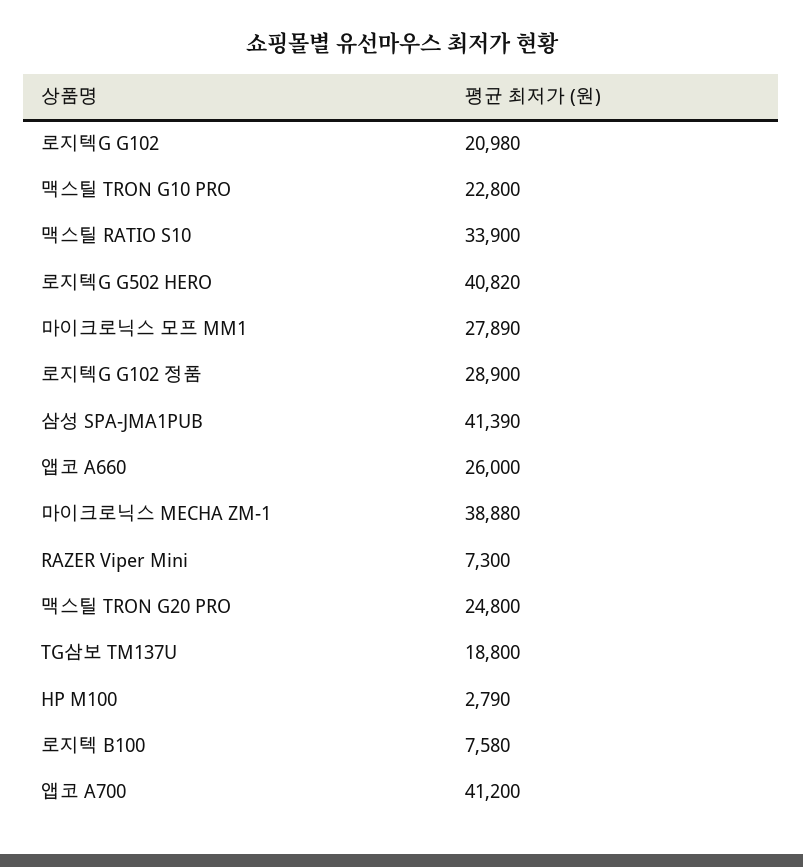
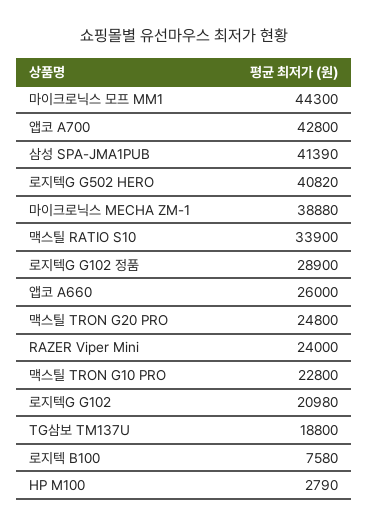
  {
    "로지텍G G102": 20980,
    "맥스틸 TRON G10 PRO": 22800,
    "맥스틸 RATIO S10": 33900,
    "로지텍G G502 HERO": 40820,
-   "마이크로닉스 모프 MM1": 27890,
+   "마이크로닉스 모프 MM1": 44300,
    "로지텍G G102 정품": 28900,
    "삼성 SPA-JMA1PUB": 41390,
    "앱코 A660": 26000,
    "마이크로닉스 MECHA ZM-1": 38880,
-   "RAZER Viper Mini": 7300,
+   "RAZER Viper Mini": 24000,
    "맥스틸 TRON G20 PRO": 24800,
    "TG삼보 TM137U": 18800,
    "HP M100": 2790,
    "로지텍 B100": 7580,
-   "앱코 A700": 41200
+   "앱코 A700": 42800
  }

